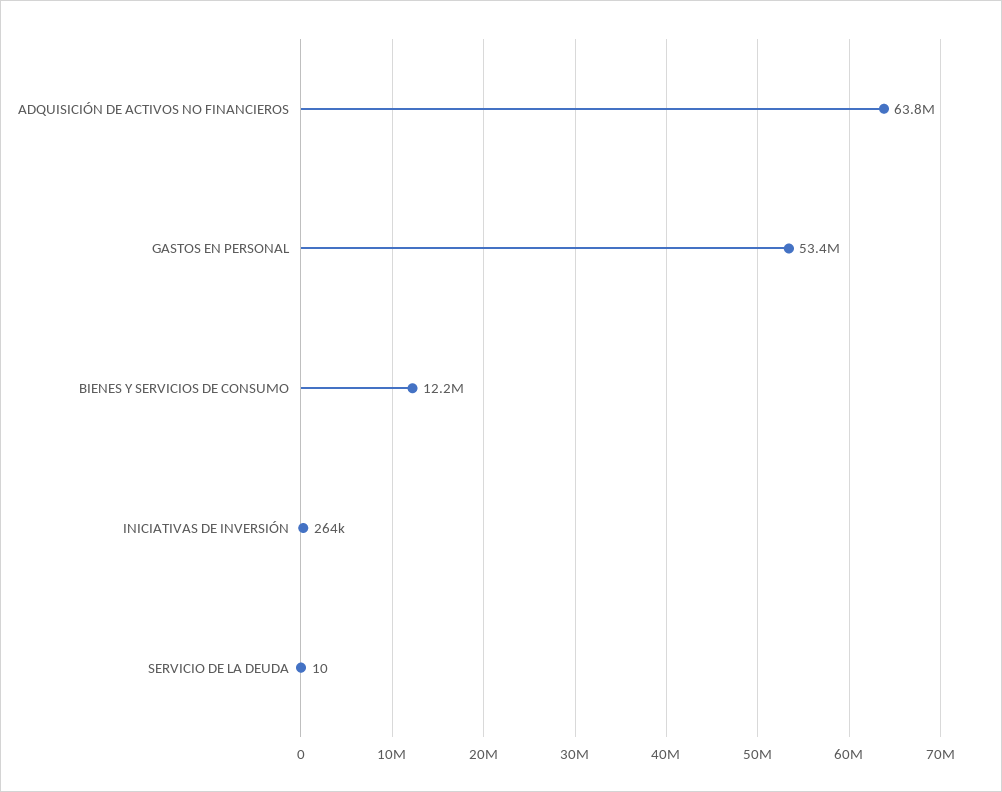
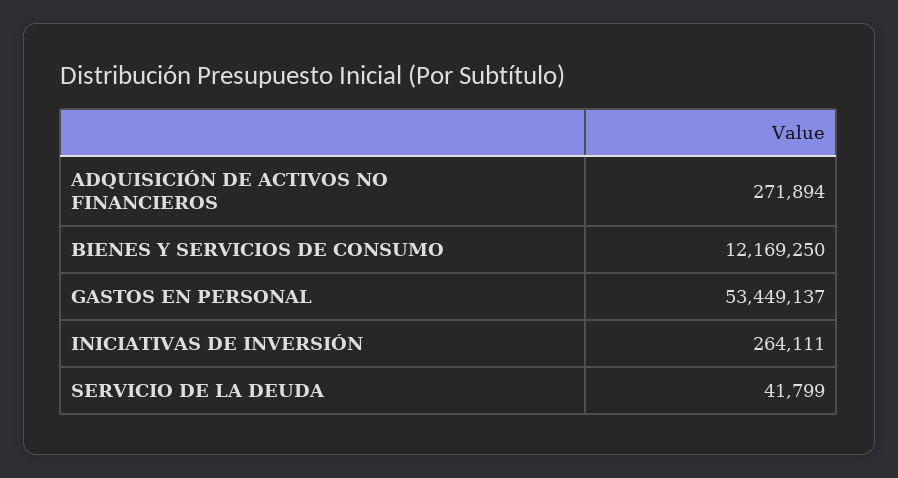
  {
-   "ADQUISICIÓN DE ACTIVOS NO FINANCIEROS": 63800000,
+   "ADQUISICIÓN DE ACTIVOS NO FINANCIEROS": 271894,
    "GASTOS EN PERSONAL": 53449137,
    "BIENES Y SERVICIOS DE CONSUMO": 12169250,
    "INICIATIVAS DE INVERSIÓN": 264111,
-   "SERVICIO DE LA DEUDA": 10
+   "SERVICIO DE LA DEUDA": 41799
  }

